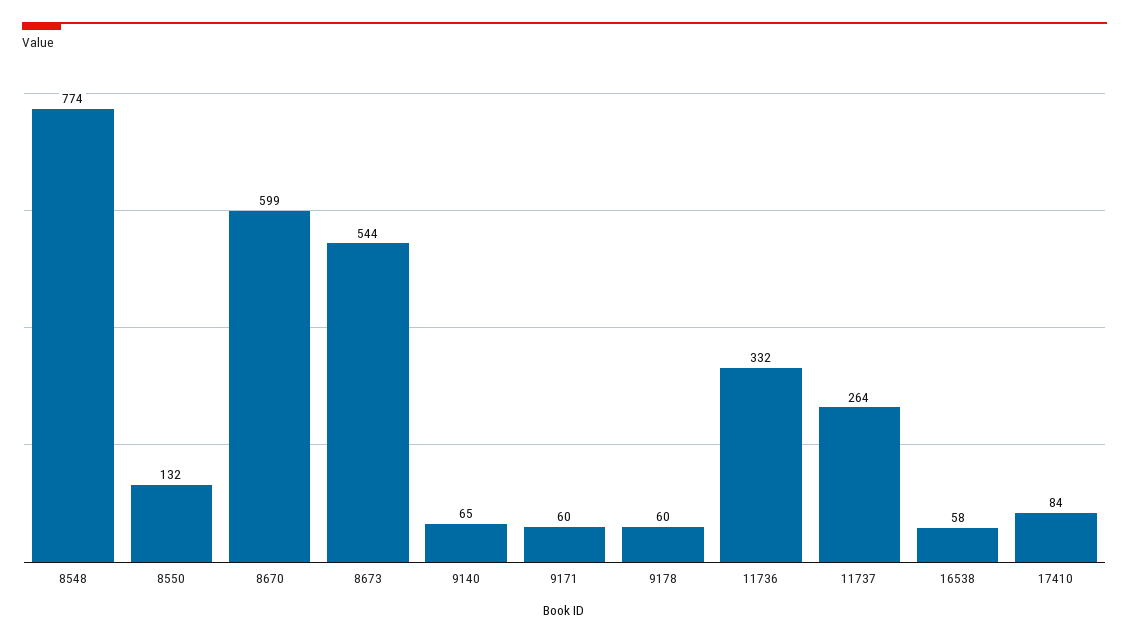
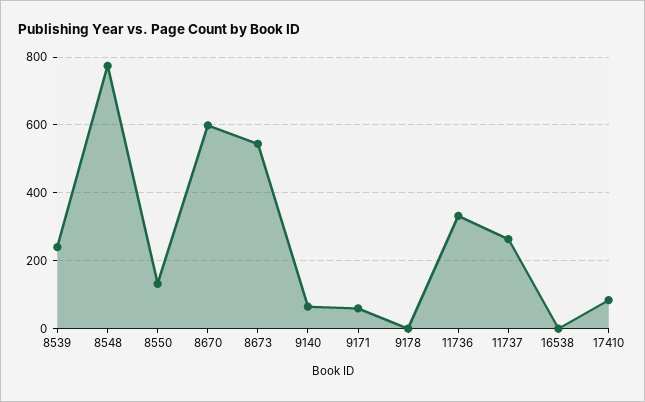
  {
    "8548": 774,
    "8550": 132,
    "8670": 599,
    "8673": 544,
    "9140": 65,
    "9171": 60,
-   "9178": 60,
+   "9178": 0,
    "11736": 332,
    "11737": 264,
-   "16538": 58,
+   "16538": 0,
-   "17410": 84
+   "17410": 84,
+   "8539": 240
  }

